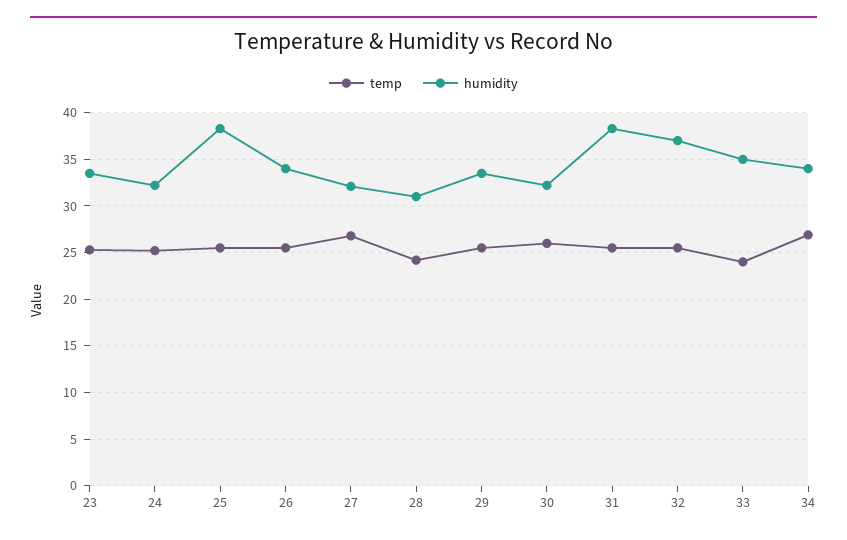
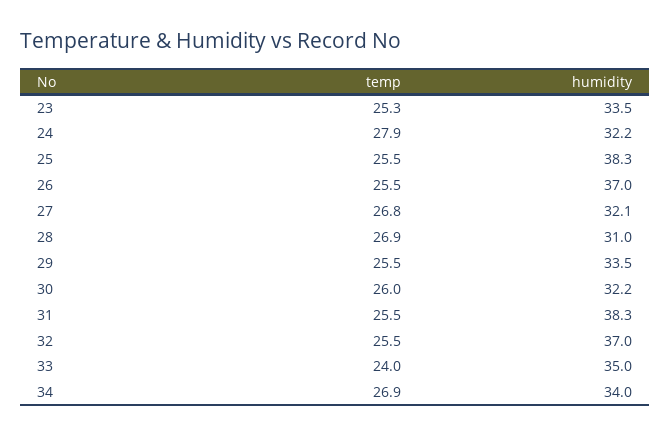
  {
    "temp": {
      "23": 25.3,
-     "24": 25,
+     "24": 27.9,
      "25": 25.5,
      "26": 25.5,
      "27": 26.8,
-     "28": 24,
+     "28": 26.9,
      "29": 25.5,
      "30": 26,
      "31": 25.5,
      "32": 25.5,
      "33": 24,
      "34": 26.9
    },
    "humidity": {
      "23": 33.5,
      "24": 32.2,
      "25": 38.3,
-     "26": 34,
+     "26": 37,
      "27": 32.1,
      "28": 31,
      "29": 33.5,
      "30": 32.2,
      "31": 38.3,
      "32": 37,
      "33": 35,
      "34": 34
    }
  }

